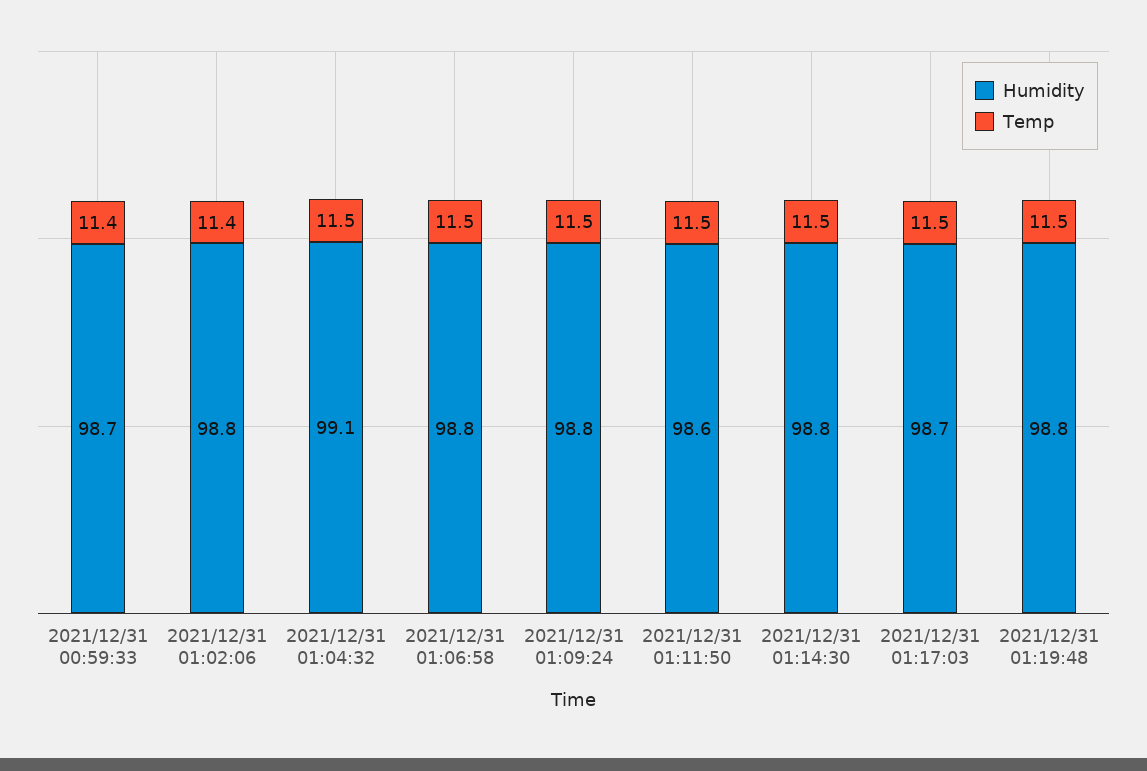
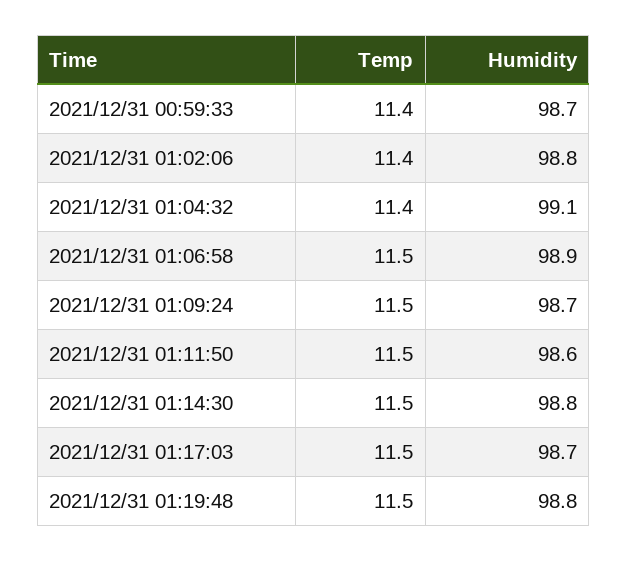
  {
    "Humidity": {
      "2021/12/31 00:59:33": 98.7,
      "2021/12/31 01:02:06": 98.8,
      "2021/12/31 01:04:32": 99.1,
-     "2021/12/31 01:06:58": 98.8,
+     "2021/12/31 01:06:58": 98.9,
-     "2021/12/31 01:09:24": 98.8,
+     "2021/12/31 01:09:24": 98.7,
      "2021/12/31 01:11:50": 98.6,
      "2021/12/31 01:14:30": 98.8,
      "2021/12/31 01:17:03": 98.7,
      "2021/12/31 01:19:48": 98.8
    },
    "Temp": {
      "2021/12/31 00:59:33": 11.4,
      "2021/12/31 01:02:06": 11.4,
-     "2021/12/31 01:04:32": 11.5,
+     "2021/12/31 01:04:32": 11.4,
      "2021/12/31 01:06:58": 11.5,
      "2021/12/31 01:09:24": 11.5,
      "2021/12/31 01:11:50": 11.5,
      "2021/12/31 01:14:30": 11.5,
      "2021/12/31 01:17:03": 11.5,
      "2021/12/31 01:19:48": 11.5
    }
  }

